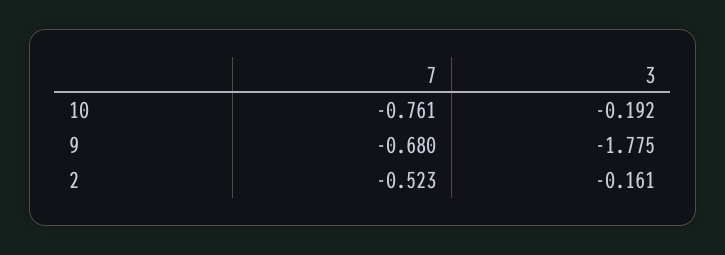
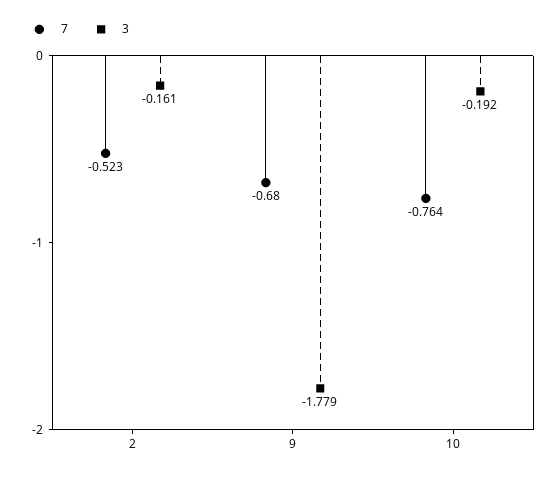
  {
    "7": {
-     "10": -0.761,
+     "10": -0.764,
      "9": -0.68,
      "2": -0.523
    },
    "3": {
      "10": -0.192,
-     "9": -1.775,
+     "9": -1.779,
      "2": -0.161
    }
  }

